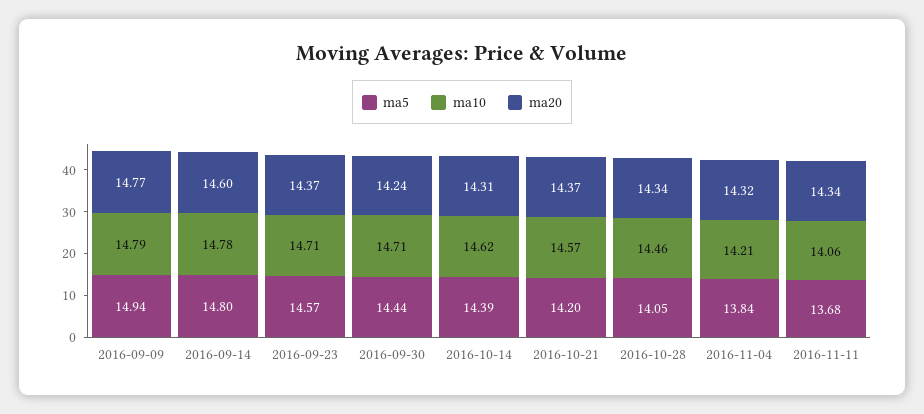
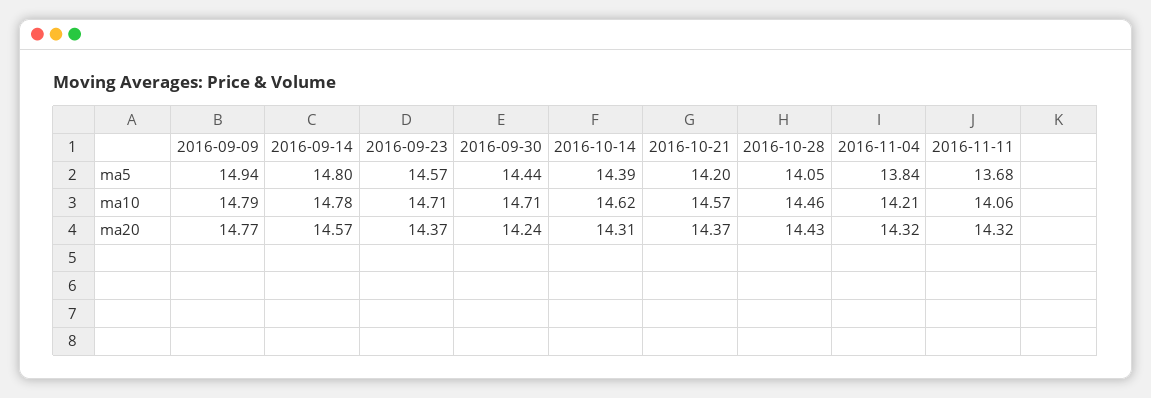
  {
    "ma5": {
      "2016-09-09": 14.94,
      "2016-09-14": 14.8,
      "2016-09-23": 14.57,
      "2016-09-30": 14.44,
      "2016-10-14": 14.39,
      "2016-10-21": 14.2,
      "2016-10-28": 14.05,
      "2016-11-04": 13.84,
      "2016-11-11": 13.68
    },
    "ma10": {
      "2016-09-09": 14.79,
      "2016-09-14": 14.78,
      "2016-09-23": 14.71,
      "2016-09-30": 14.71,
      "2016-10-14": 14.62,
      "2016-10-21": 14.57,
      "2016-10-28": 14.46,
      "2016-11-04": 14.21,
      "2016-11-11": 14.06
    },
    "ma20": {
      "2016-09-09": 14.77,
-     "2016-09-14": 14.6,
+     "2016-09-14": 14.57,
      "2016-09-23": 14.37,
      "2016-09-30": 14.24,
      "2016-10-14": 14.31,
      "2016-10-21": 14.37,
-     "2016-10-28": 14.34,
+     "2016-10-28": 14.43,
      "2016-11-04": 14.32,
-     "2016-11-11": 14.34
+     "2016-11-11": 14.32
    }
  }

